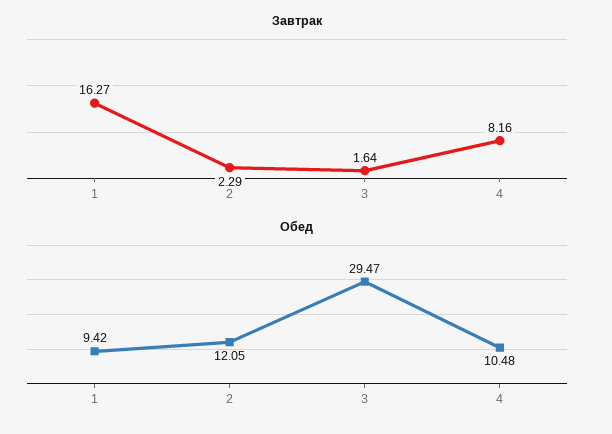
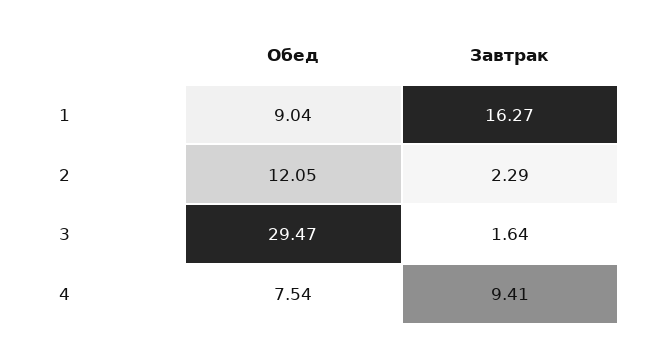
  {
    "Завтрак": {
      "1": 16.27,
      "2": 2.29,
      "3": 1.64,
-     "4": 8.16
+     "4": 9.41
    },
    "Обед": {
-     "1": 9.42,
+     "1": 9.04,
      "2": 12.05,
      "3": 29.47,
-     "4": 10.48
+     "4": 7.54
    }
  }

